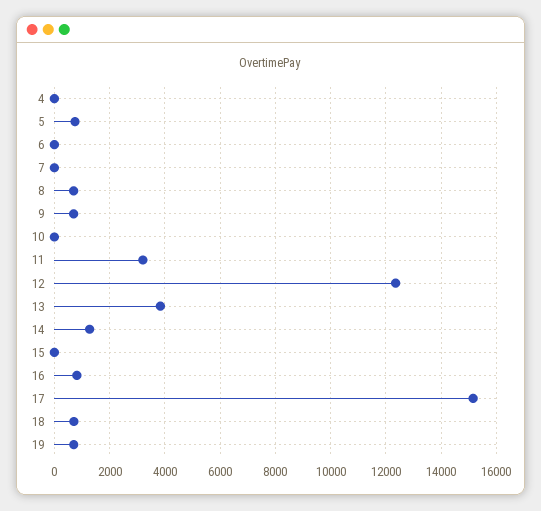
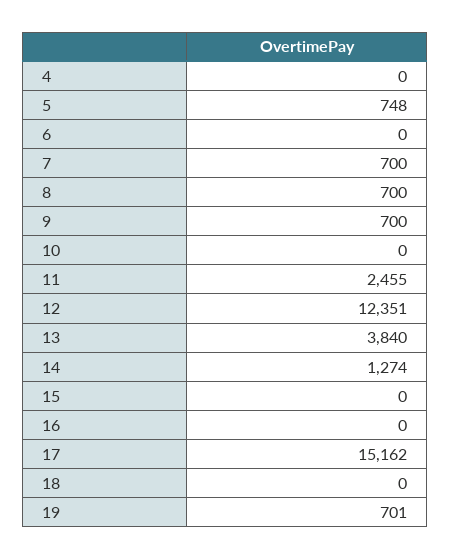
  {
    "4": 0,
    "5": 748,
    "6": 0,
-   "7": 0,
+   "7": 700,
    "8": 700,
    "9": 700,
    "10": 0,
-   "11": 3250,
+   "11": 2455,
    "12": 12351,
    "13": 3840,
    "14": 1274,
    "15": 0,
-   "16": 750,
+   "16": 0,
    "17": 15162,
-   "18": 750,
+   "18": 0,
    "19": 701
  }

